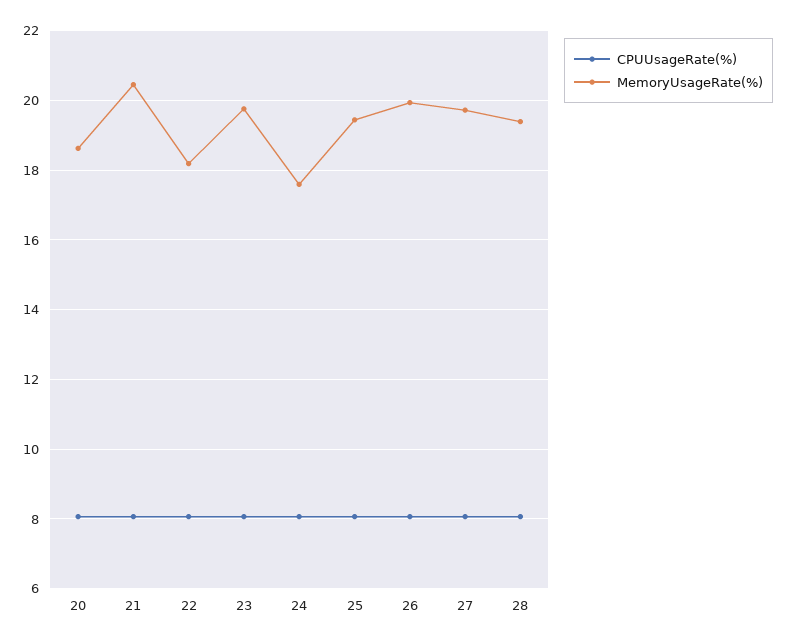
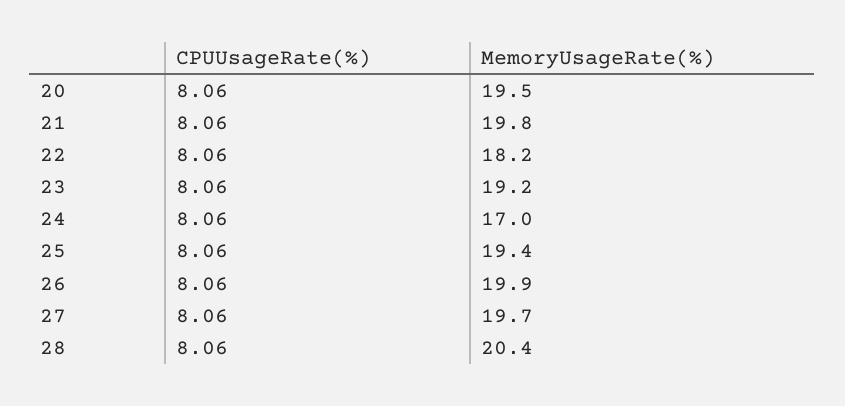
  {
    "CPUUsageRate(%)": {
      "20": 8.06,
      "21": 8.06,
      "22": 8.06,
      "23": 8.06,
      "24": 8.06,
      "25": 8.06,
      "26": 8.06,
      "27": 8.06,
      "28": 8.06
    },
    "MemoryUsageRate(%)": {
-     "20": 18.6,
+     "20": 19.5,
-     "21": 20.4,
+     "21": 19.8,
      "22": 18.2,
-     "23": 19.8,
+     "23": 19.2,
-     "24": 17.6,
+     "24": 17,
      "25": 19.4,
      "26": 19.9,
      "27": 19.7,
-     "28": 19.4
+     "28": 20.4
    }
  }

